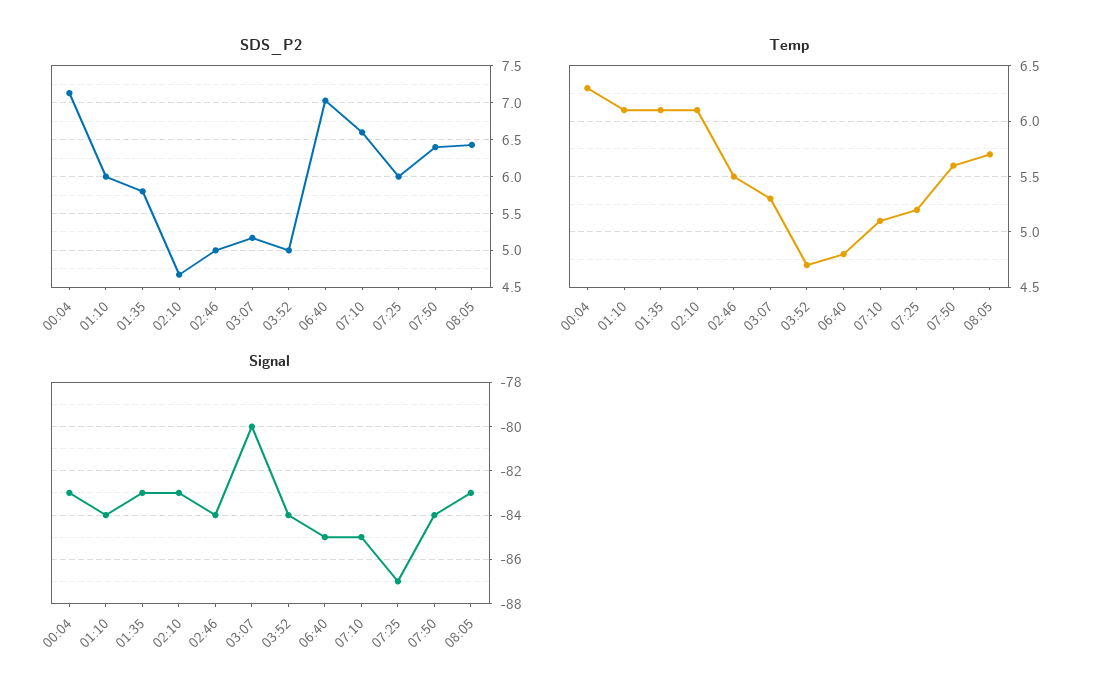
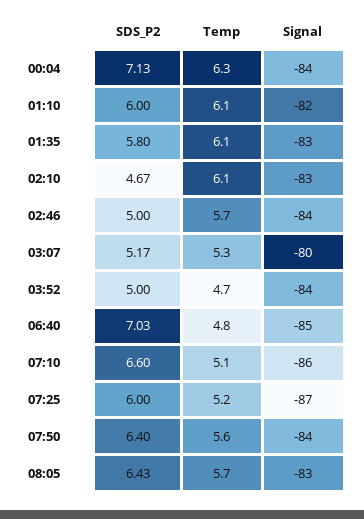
  {
    "SDS_P2": {
      "00:04": 7.13,
      "01:10": 6,
      "01:35": 5.8,
      "02:10": 4.67,
      "02:46": 5,
      "03:07": 5.17,
      "03:52": 5,
      "06:40": 7.03,
      "07:10": 6.6,
      "07:25": 6,
      "07:50": 6.4,
      "08:05": 6.43
    },
    "Temp": {
      "00:04": 6.3,
      "01:10": 6.1,
      "01:35": 6.1,
      "02:10": 6.1,
-     "02:46": 5.5,
+     "02:46": 5.7,
      "03:07": 5.3,
      "03:52": 4.7,
      "06:40": 4.8,
      "07:10": 5.1,
      "07:25": 5.2,
      "07:50": 5.6,
      "08:05": 5.7
    },
    "Signal": {
-     "00:04": -83,
+     "00:04": -84,
-     "01:10": -84,
+     "01:10": -82,
      "01:35": -83,
      "02:10": -83,
      "02:46": -84,
      "03:07": -80,
      "03:52": -84,
      "06:40": -85,
-     "07:10": -85,
+     "07:10": -86,
      "07:25": -87,
      "07:50": -84,
      "08:05": -83
    }
  }

